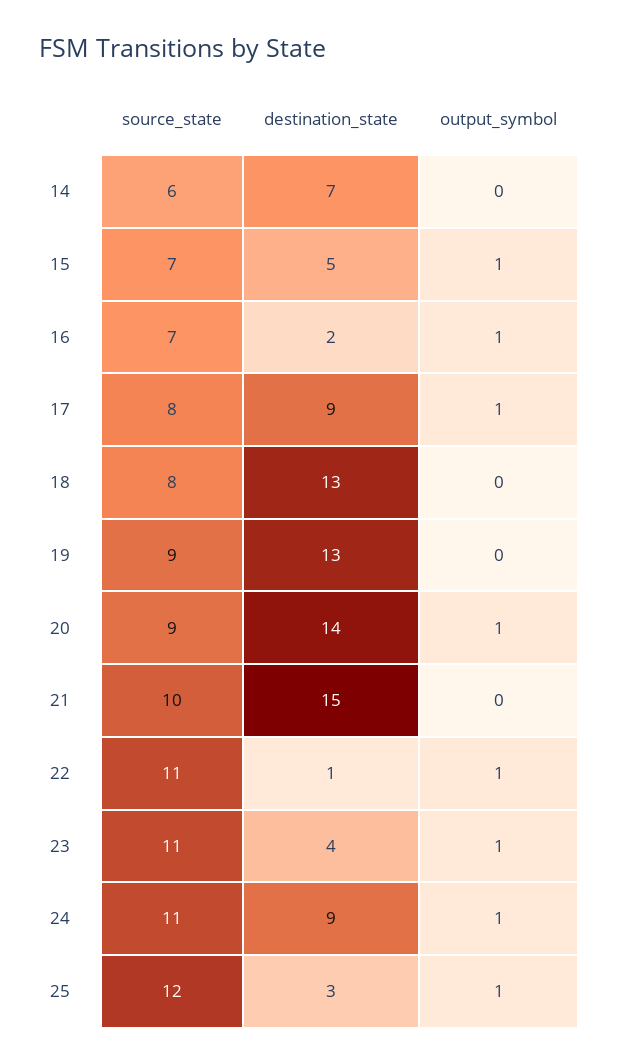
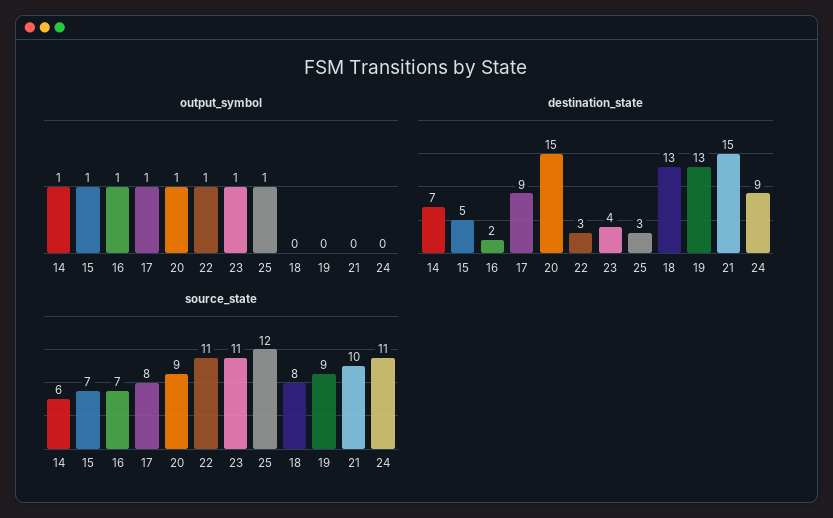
  {
    "source_state": {
      "14": 6,
      "15": 7,
      "16": 7,
      "17": 8,
      "18": 8,
      "19": 9,
      "20": 9,
      "21": 10,
      "22": 11,
      "23": 11,
      "24": 11,
      "25": 12
    },
    "destination_state": {
      "14": 7,
      "15": 5,
      "16": 2,
      "17": 9,
      "18": 13,
      "19": 13,
-     "20": 14,
+     "20": 15,
      "21": 15,
-     "22": 1,
+     "22": 3,
      "23": 4,
      "24": 9,
      "25": 3
    },
    "output_symbol": {
-     "14": 0,
+     "14": 1,
      "15": 1,
      "16": 1,
      "17": 1,
      "18": 0,
      "19": 0,
      "20": 1,
      "21": 0,
      "22": 1,
      "23": 1,
-     "24": 1,
+     "24": 0,
      "25": 1
    }
  }

